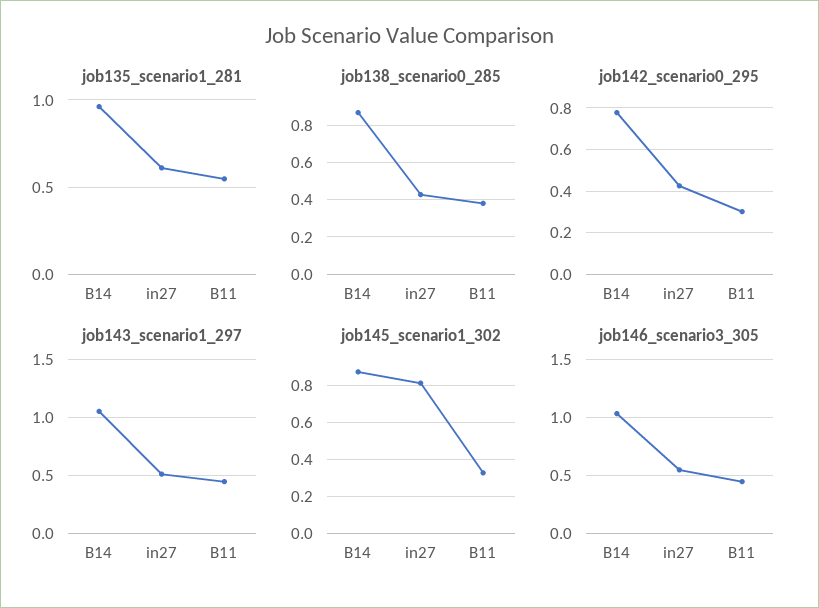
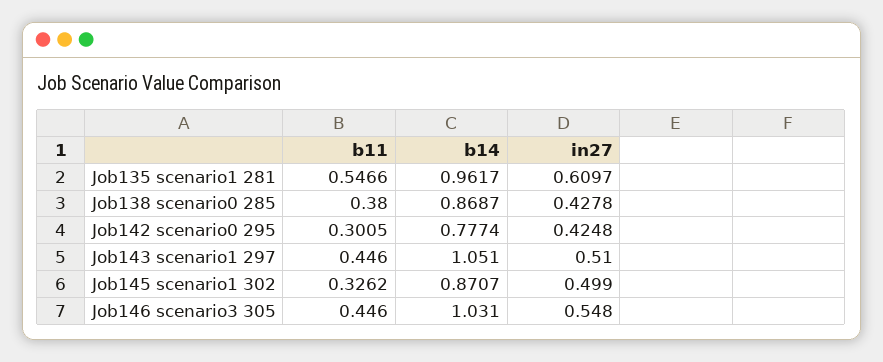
  {
    "job135_scenario1_281": {
      "B14": 0.9617,
      "in27": 0.6097,
      "B11": 0.5466
    },
    "job138_scenario0_285": {
      "B14": 0.8687,
      "in27": 0.4278,
      "B11": 0.38
    },
    "job142_scenario0_295": {
      "B14": 0.7774,
      "in27": 0.4248,
      "B11": 0.3005
    },
    "job143_scenario1_297": {
      "B14": 1.051,
      "in27": 0.51,
      "B11": 0.446
    },
    "job145_scenario1_302": {
      "B14": 0.8707,
-     "in27": 0.8,
+     "in27": 0.499,
      "B11": 0.3262
    },
    "job146_scenario3_305": {
      "B14": 1.031,
      "in27": 0.548,
      "B11": 0.446
    }
  }

